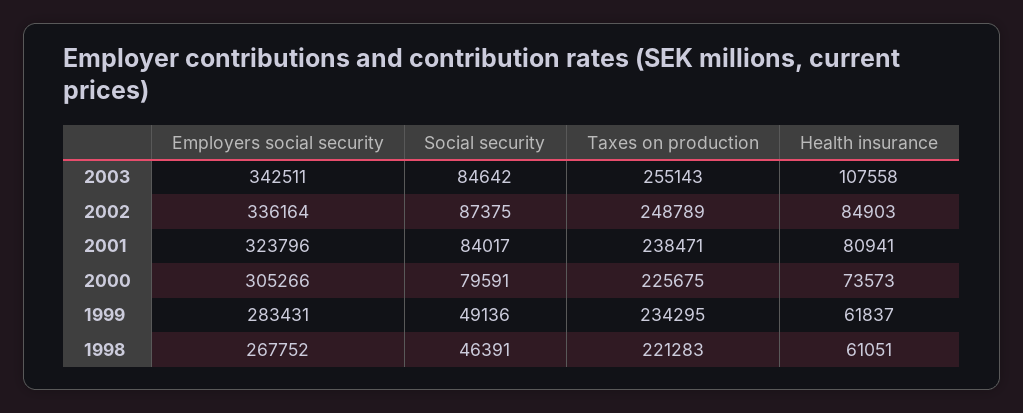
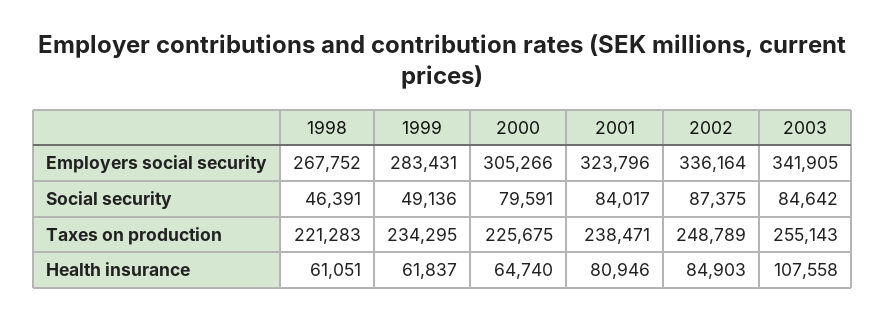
  {
    "Employers social security": {
-     "2003": 342511,
+     "2003": 341905,
      "2002": 336164,
      "2001": 323796,
      "2000": 305266,
      "1999": 283431,
      "1998": 267752
    },
    "Social security": {
      "2003": 84642,
      "2002": 87375,
      "2001": 84017,
      "2000": 79591,
      "1999": 49136,
      "1998": 46391
    },
    "Taxes on production": {
      "2003": 255143,
      "2002": 248789,
      "2001": 238471,
      "2000": 225675,
      "1999": 234295,
      "1998": 221283
    },
    "Health insurance": {
      "2003": 107558,
      "2002": 84903,
-     "2001": 80941,
+     "2001": 80946,
-     "2000": 73573,
+     "2000": 64740,
      "1999": 61837,
      "1998": 61051
    }
  }

